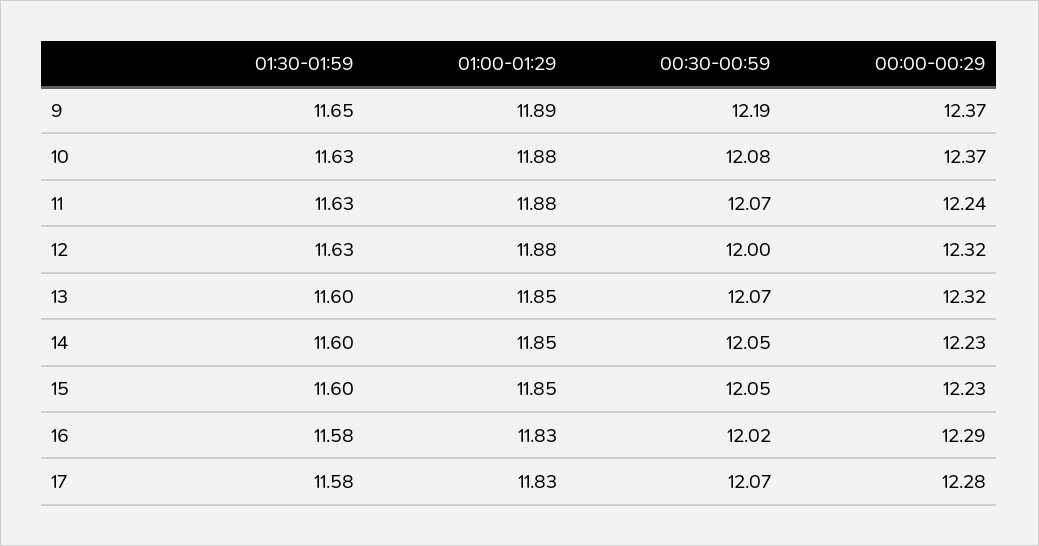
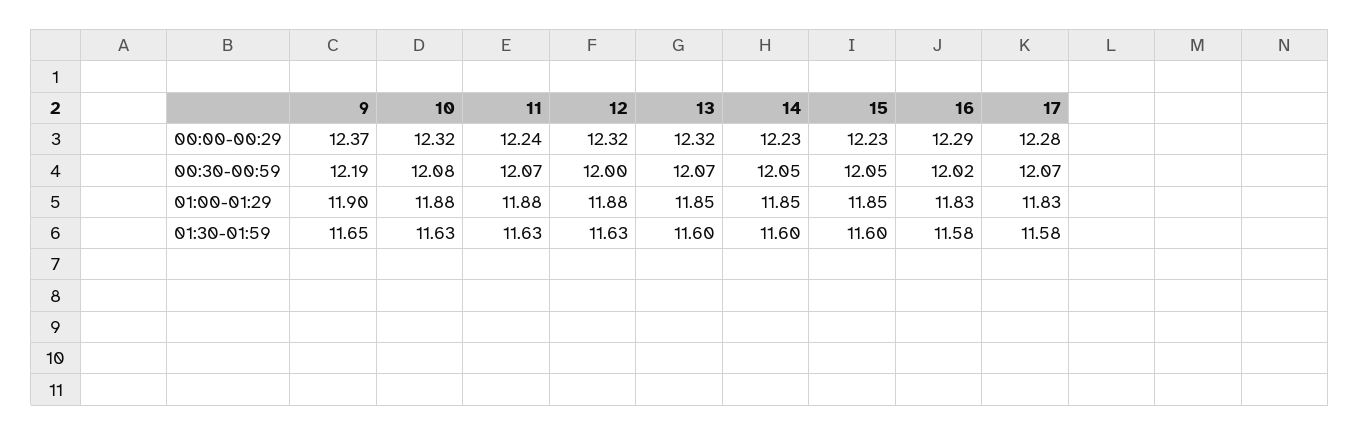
  {
    "01:30-01:59": {
      "9": 11.65,
      "10": 11.63,
      "11": 11.63,
      "12": 11.63,
      "13": 11.6,
      "14": 11.6,
      "15": 11.6,
      "16": 11.58,
      "17": 11.58
    },
    "01:00-01:29": {
-     "9": 11.89,
+     "9": 11.9,
      "10": 11.88,
      "11": 11.88,
      "12": 11.88,
      "13": 11.85,
      "14": 11.85,
      "15": 11.85,
      "16": 11.83,
      "17": 11.83
    },
    "00:30-00:59": {
      "9": 12.19,
      "10": 12.08,
      "11": 12.07,
      "12": 12,
      "13": 12.07,
      "14": 12.05,
      "15": 12.05,
      "16": 12.02,
      "17": 12.07
    },
    "00:00-00:29": {
      "9": 12.37,
-     "10": 12.37,
+     "10": 12.32,
      "11": 12.24,
      "12": 12.32,
      "13": 12.32,
      "14": 12.23,
      "15": 12.23,
      "16": 12.29,
      "17": 12.28
    }
  }

